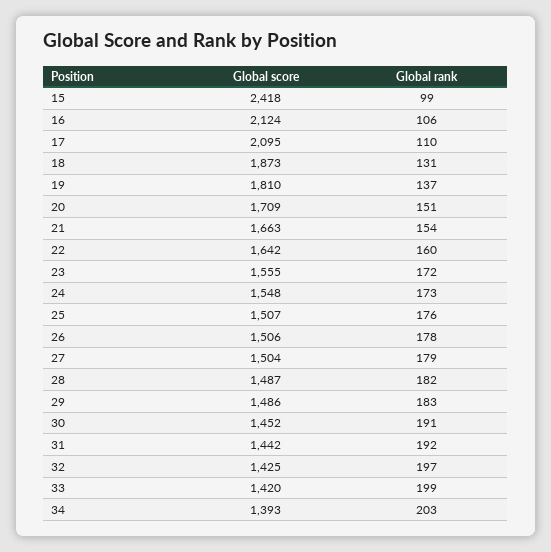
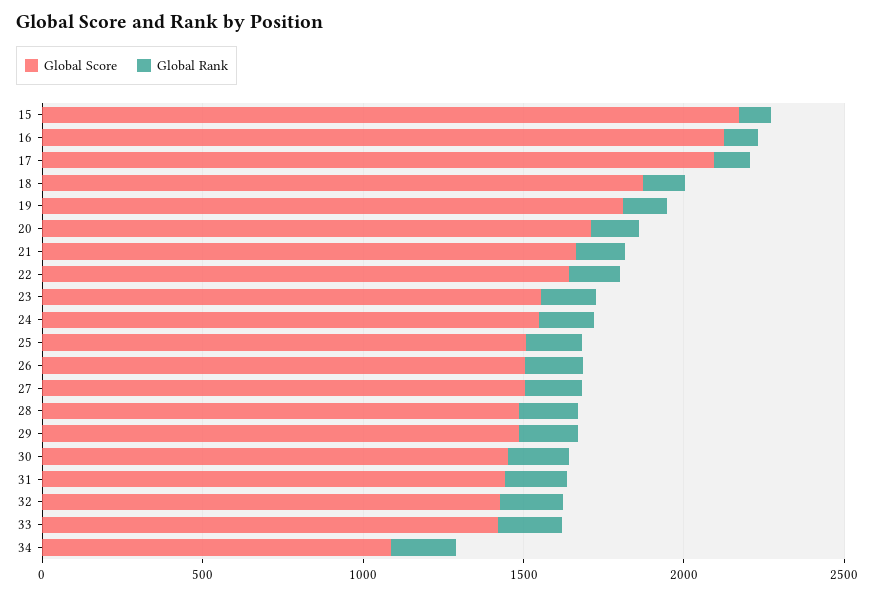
  {
    "Global score": {
-     "15": 2418,
+     "15": 2200,
      "16": 2124,
      "17": 2095,
      "18": 1873,
      "19": 1810,
      "20": 1709,
      "21": 1663,
      "22": 1642,
      "23": 1555,
      "24": 1548,
      "25": 1507,
      "26": 1506,
      "27": 1504,
      "28": 1487,
      "29": 1486,
      "30": 1452,
      "31": 1442,
      "32": 1425,
      "33": 1420,
-     "34": 1393
+     "34": 1100
    },
    "Global rank": {
      "15": 99,
      "16": 106,
      "17": 110,
      "18": 131,
      "19": 137,
      "20": 151,
      "21": 154,
      "22": 160,
      "23": 172,
      "24": 173,
      "25": 176,
      "26": 178,
      "27": 179,
      "28": 182,
      "29": 183,
      "30": 191,
      "31": 192,
      "32": 197,
      "33": 199,
      "34": 203
    }
  }

